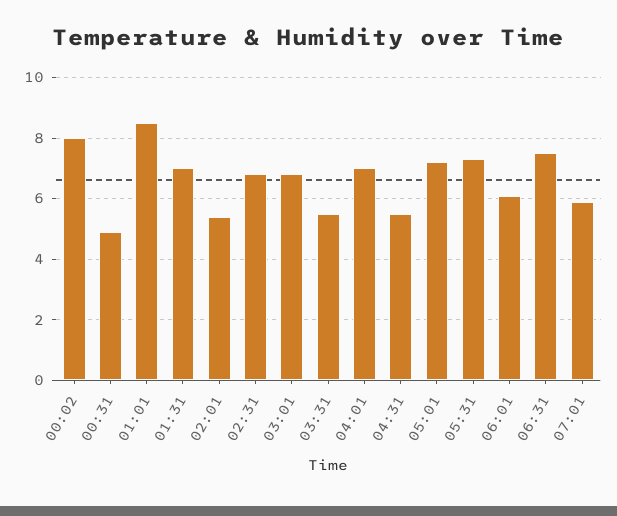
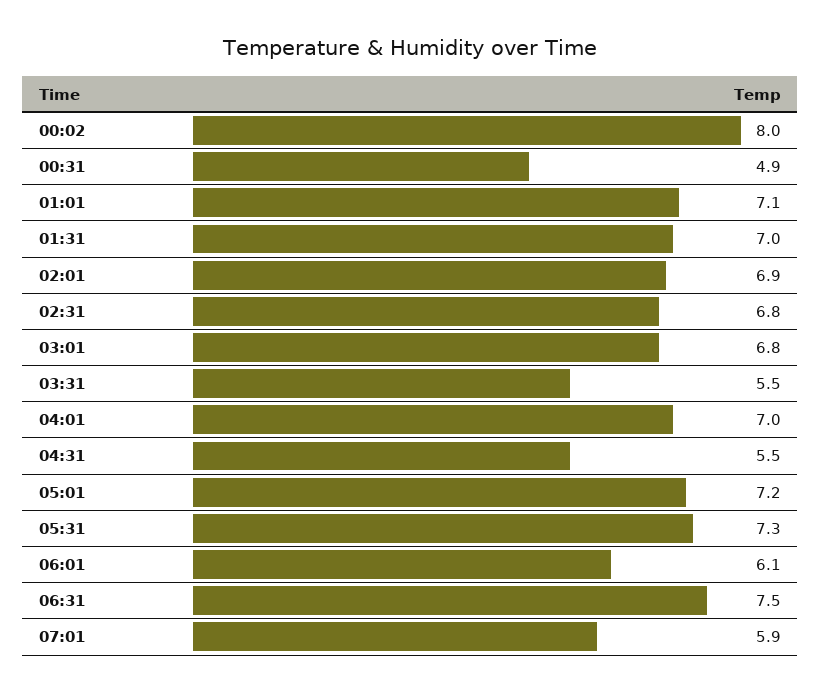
  {
    "00:02": 8,
    "00:31": 4.9,
-   "01:01": 8.5,
+   "01:01": 7.1,
    "01:31": 7,
-   "02:01": 5.5,
+   "02:01": 6.9,
    "02:31": 6.8,
    "03:01": 6.8,
    "03:31": 5.5,
    "04:01": 7,
    "04:31": 5.5,
    "05:01": 7.2,
    "05:31": 7.3,
    "06:01": 6.1,
    "06:31": 7.5,
    "07:01": 5.9
  }

